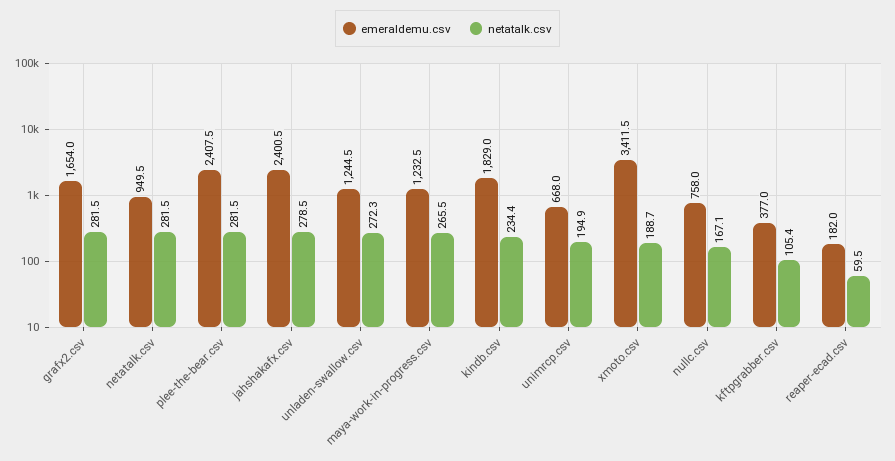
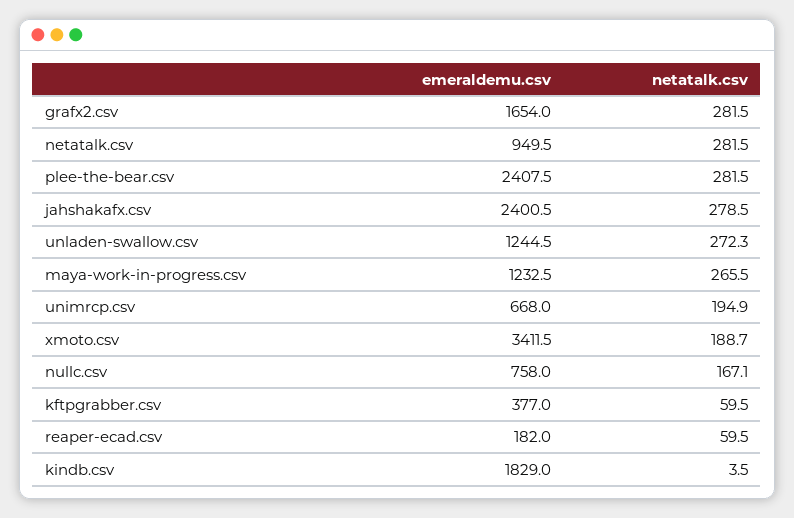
  {
    "emeraldemu.csv": {
      "grafx2.csv": 1654,
      "netatalk.csv": 949.5,
      "plee-the-bear.csv": 2407.5,
      "jahshakafx.csv": 2400.5,
      "unladen-swallow.csv": 1244.5,
      "maya-work-in-progress.csv": 1232.5,
      "kindb.csv": 1829,
      "unimrcp.csv": 668,
      "xmoto.csv": 3411.5,
      "nullc.csv": 758,
      "kftpgrabber.csv": 377,
      "reaper-ecad.csv": 182
    },
    "netatalk.csv": {
      "grafx2.csv": 281.5,
      "netatalk.csv": 281.5,
      "plee-the-bear.csv": 281.5,
      "jahshakafx.csv": 278.5,
      "unladen-swallow.csv": 272.3,
      "maya-work-in-progress.csv": 265.5,
-     "kindb.csv": 234.4,
+     "kindb.csv": 3.5,
      "unimrcp.csv": 194.9,
      "xmoto.csv": 188.7,
      "nullc.csv": 167.1,
-     "kftpgrabber.csv": 105.4,
+     "kftpgrabber.csv": 59.5,
      "reaper-ecad.csv": 59.5
    }
  }

